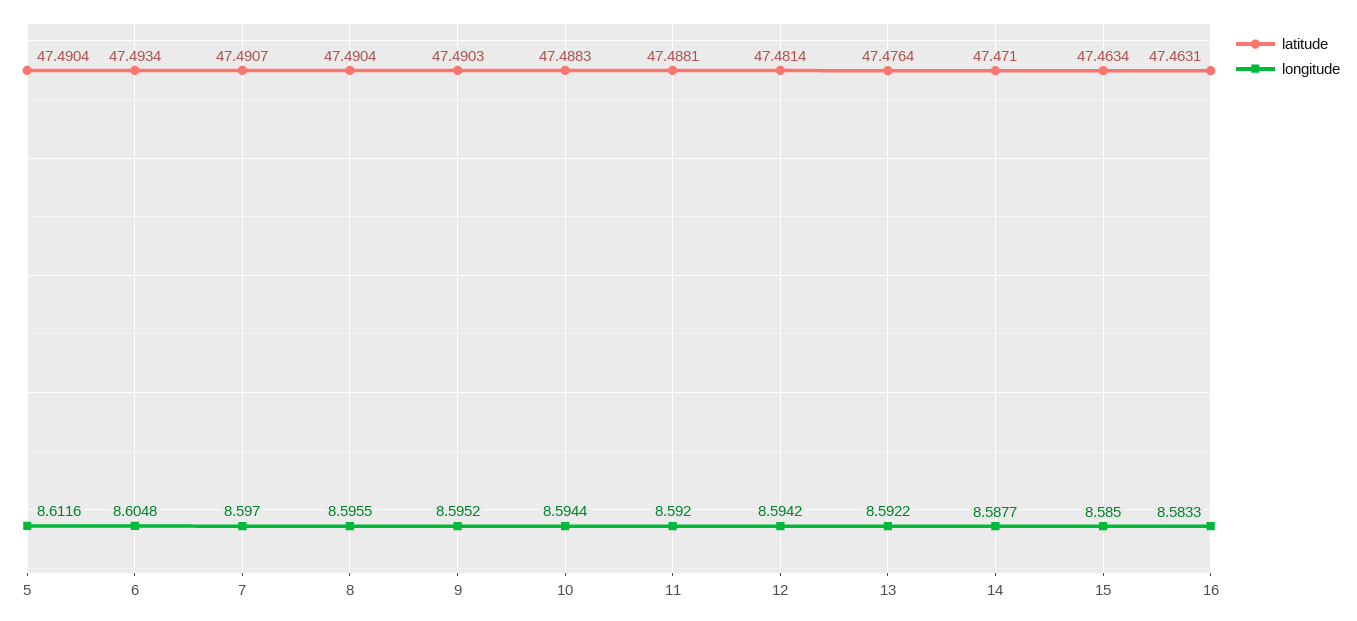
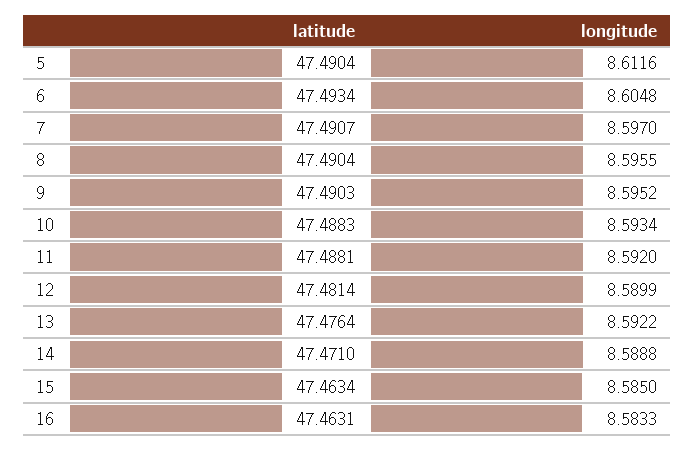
  {
    "latitude": {
      "5": 47.4904,
      "6": 47.4934,
      "7": 47.4907,
      "8": 47.4904,
      "9": 47.4903,
      "10": 47.4883,
      "11": 47.4881,
      "12": 47.4814,
      "13": 47.4764,
      "14": 47.471,
      "15": 47.4634,
      "16": 47.4631
    },
    "longitude": {
      "5": 8.6116,
      "6": 8.6048,
      "7": 8.597,
      "8": 8.5955,
      "9": 8.5952,
-     "10": 8.5944,
+     "10": 8.5934,
      "11": 8.592,
-     "12": 8.5942,
+     "12": 8.5899,
      "13": 8.5922,
-     "14": 8.5877,
+     "14": 8.5888,
      "15": 8.585,
      "16": 8.5833
    }
  }

